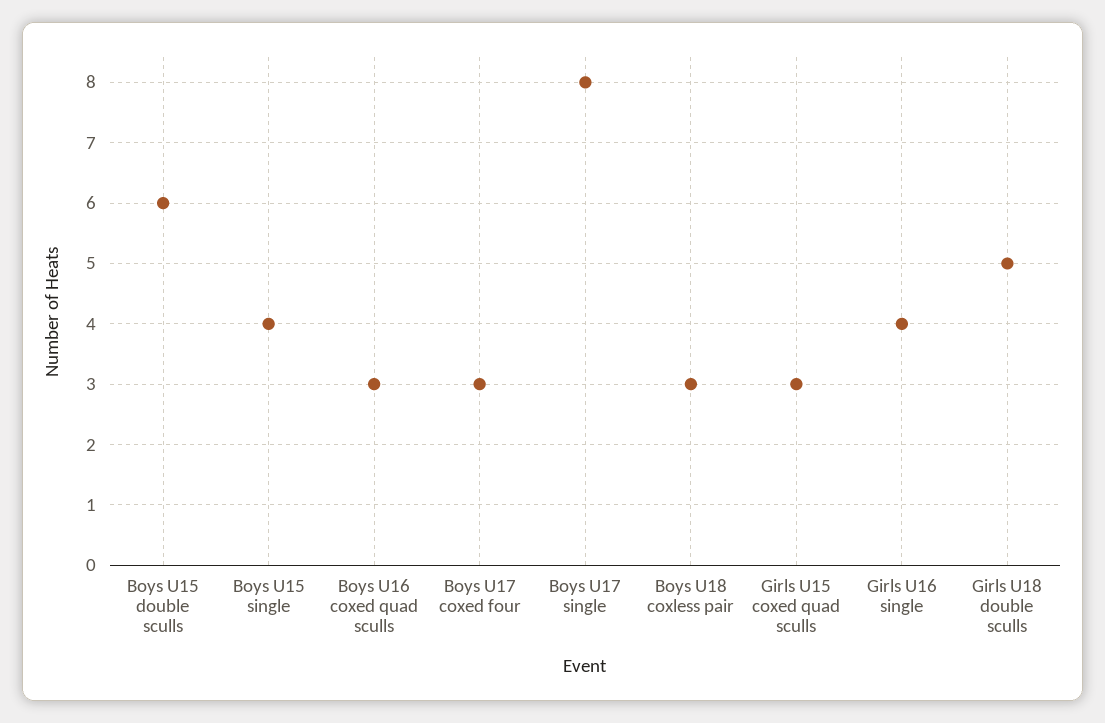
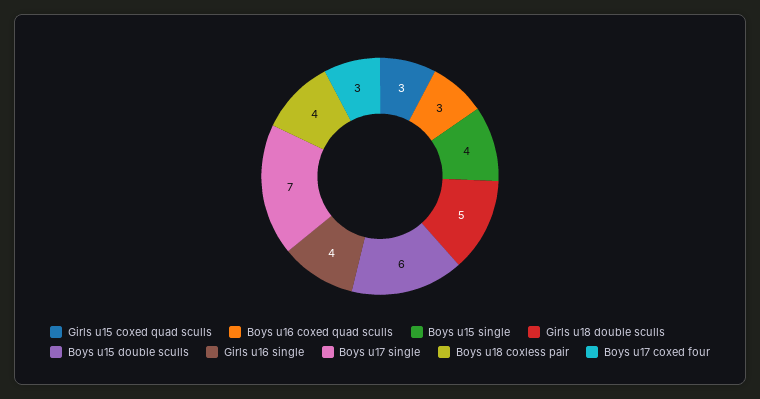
  {
    "Boys U15 double sculls": 6,
    "Boys U15 single": 4,
    "Boys U16 coxed quad sculls": 3,
    "Boys U17 coxed four": 3,
-   "Boys U17 single": 8,
+   "Boys U17 single": 7,
-   "Boys U18 coxless pair": 3,
+   "Boys U18 coxless pair": 4,
    "Girls U15 coxed quad sculls": 3,
    "Girls U16 single": 4,
    "Girls U18 double sculls": 5
  }

